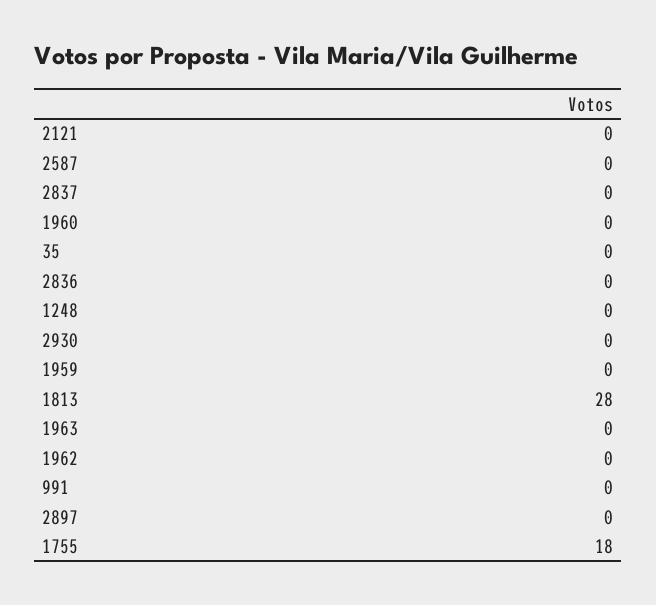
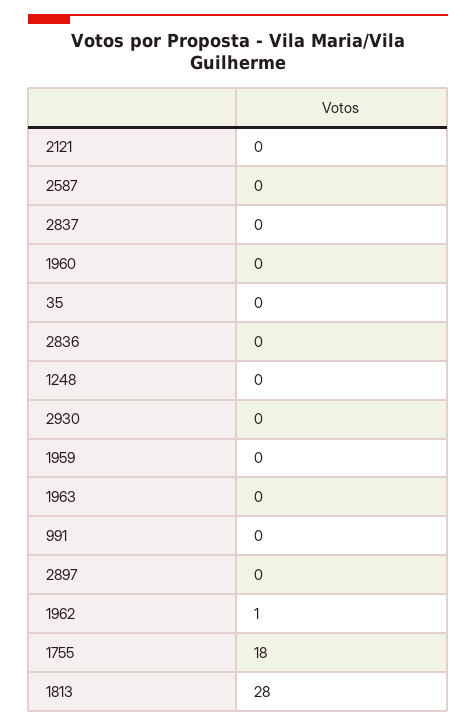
  {
    "2121": 0,
    "2587": 0,
    "2837": 0,
    "1960": 0,
    "35": 0,
    "2836": 0,
    "1248": 0,
    "2930": 0,
    "1959": 0,
    "1813": 28,
    "1963": 0,
-   "1962": 0,
+   "1962": 1,
    "991": 0,
    "2897": 0,
    "1755": 18
  }

